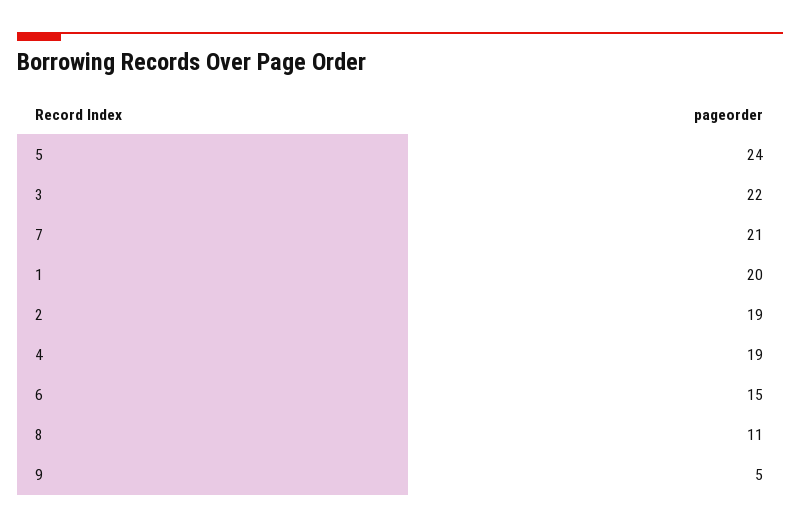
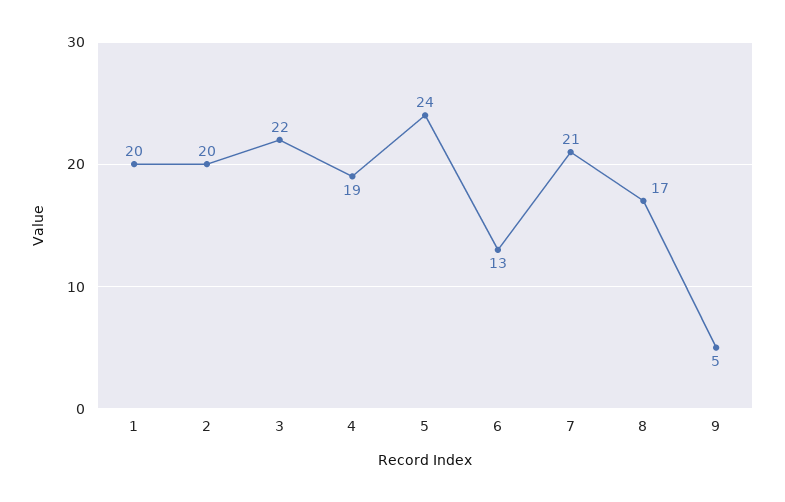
  {
    "5": 24,
    "3": 22,
    "7": 21,
    "1": 20,
-   "2": 19,
+   "2": 20,
    "4": 19,
-   "6": 15,
+   "6": 13,
-   "8": 11,
+   "8": 17,
    "9": 5
  }

